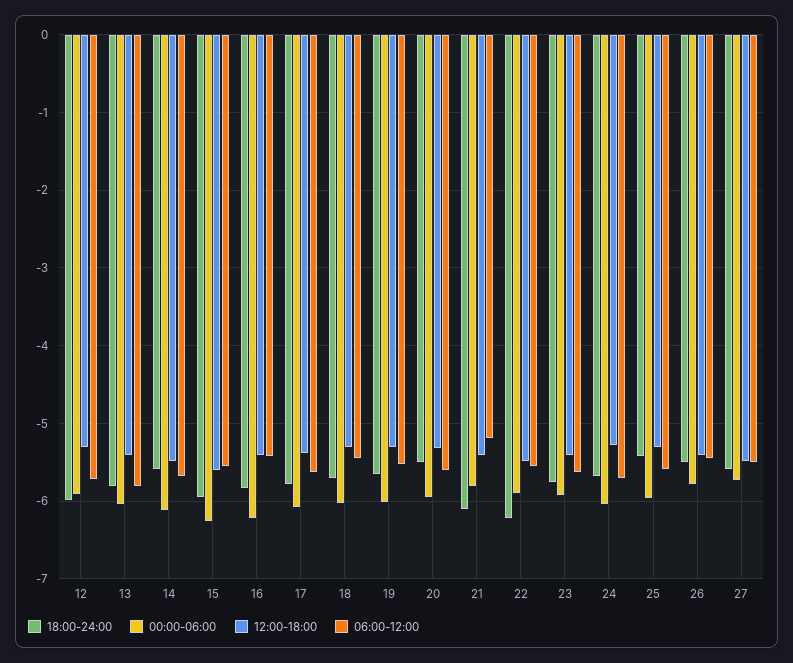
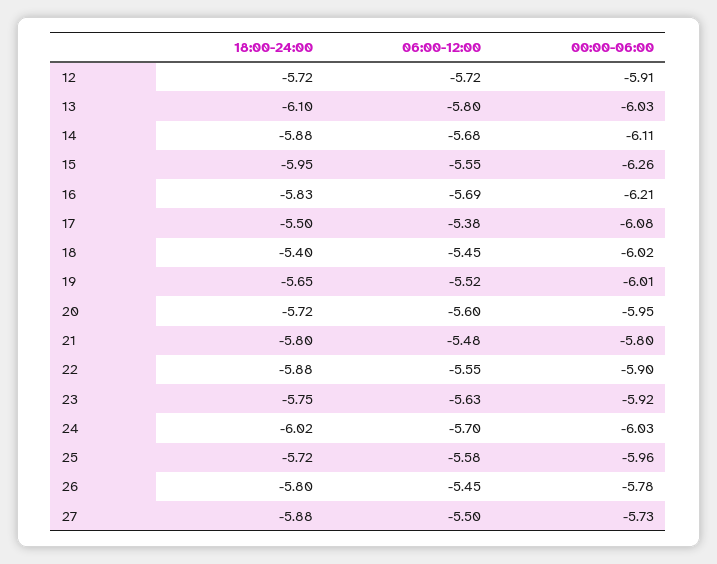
  {
    "18:00-24:00": {
-     "12": -6,
+     "12": -5.72,
-     "13": -5.8,
+     "13": -6.1,
-     "14": -5.6,
+     "14": -5.88,
      "15": -5.95,
      "16": -5.83,
-     "17": -5.8,
+     "17": -5.5,
-     "18": -5.7,
+     "18": -5.4,
      "19": -5.65,
-     "20": -5.5,
+     "20": -5.72,
-     "21": -6.1,
+     "21": -5.8,
-     "22": -6.2,
+     "22": -5.88,
      "23": -5.75,
-     "24": -5.7,
+     "24": -6.02,
-     "25": -5.4,
+     "25": -5.72,
-     "26": -5.5,
+     "26": -5.8,
-     "27": -5.6
+     "27": -5.88
    },
    "00:00-06:00": {
      "12": -5.91,
      "13": -6.03,
      "14": -6.11,
      "15": -6.26,
      "16": -6.21,
      "17": -6.08,
      "18": -6.02,
      "19": -6.01,
      "20": -5.95,
      "21": -5.8,
      "22": -5.9,
      "23": -5.92,
      "24": -6.03,
      "25": -5.96,
      "26": -5.78,
      "27": -5.73
    },
-   "12:00-18:00": {
-     "12": -5.3,
-     "13": -5.4,
-     "14": -5.5,
-     "15": -5.6,
-     "16": -5.4,
-     "17": -5.4,
-     "18": -5.3,
-     "19": -5.3,
-     "20": -5.3,
-     "21": -5.4,
-     "22": -5.5,
-     "23": -5.4,
-     "24": -5.3,
-     "25": -5.3,
-     "26": -5.4,
-     "27": -5.5
-   },
    "06:00-12:00": {
      "12": -5.72,
      "13": -5.8,
      "14": -5.68,
      "15": -5.55,
-     "16": -5.4,
+     "16": -5.69,
-     "17": -5.6,
+     "17": -5.38,
      "18": -5.45,
      "19": -5.52,
      "20": -5.6,
-     "21": -5.2,
+     "21": -5.48,
      "22": -5.55,
      "23": -5.63,
      "24": -5.7,
      "25": -5.58,
      "26": -5.45,
      "27": -5.5
    }
  }

